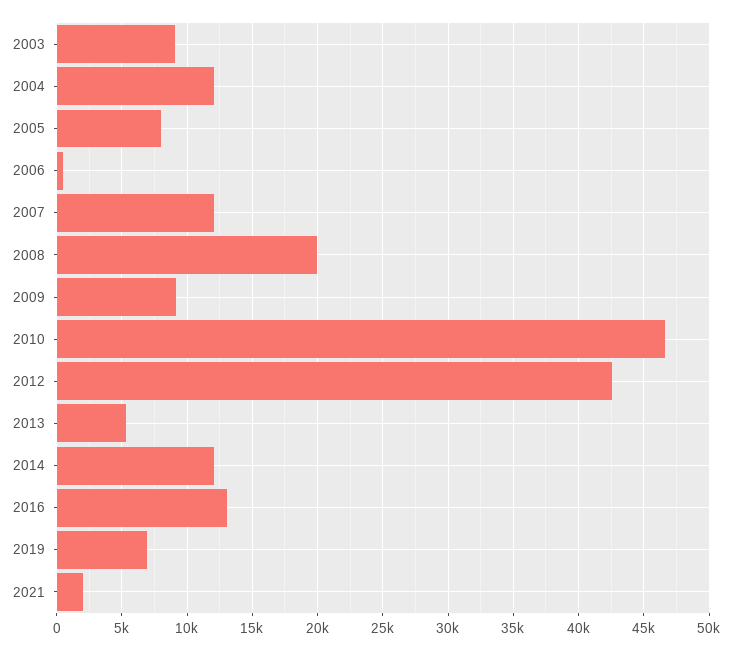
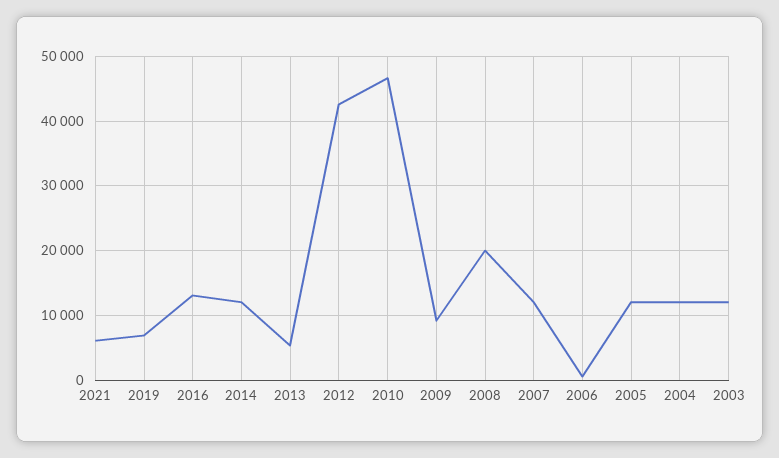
  {
-   "2003": 9000,
+   "2003": 12000,
    "2004": 12000,
-   "2005": 8000,
+   "2005": 12000,
    "2006": 500,
    "2007": 12000,
    "2008": 20000,
    "2009": 9000,
    "2010": 46500,
    "2012": 42500,
    "2013": 5500,
    "2014": 12000,
    "2016": 13000,
    "2019": 7000,
-   "2021": 2000
+   "2021": 6000
  }

